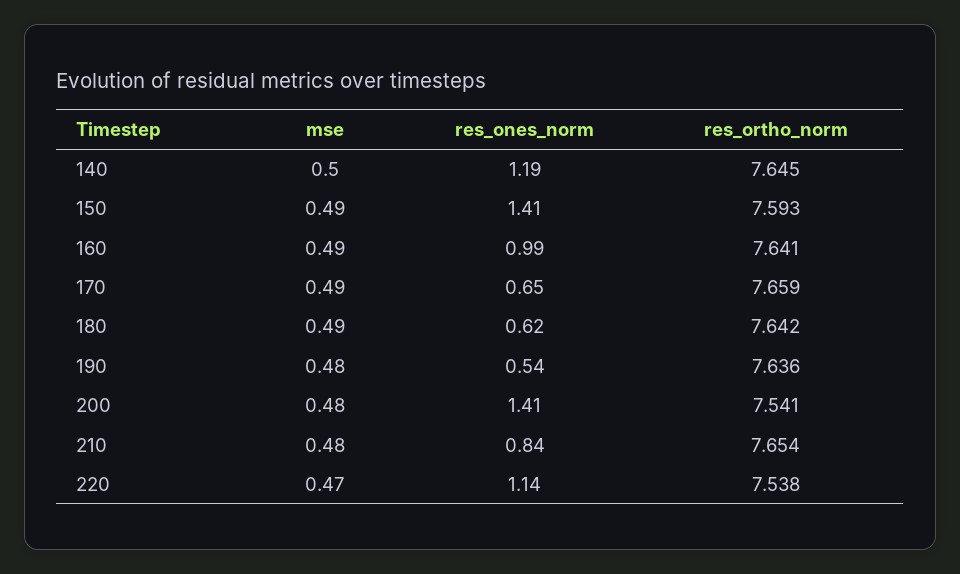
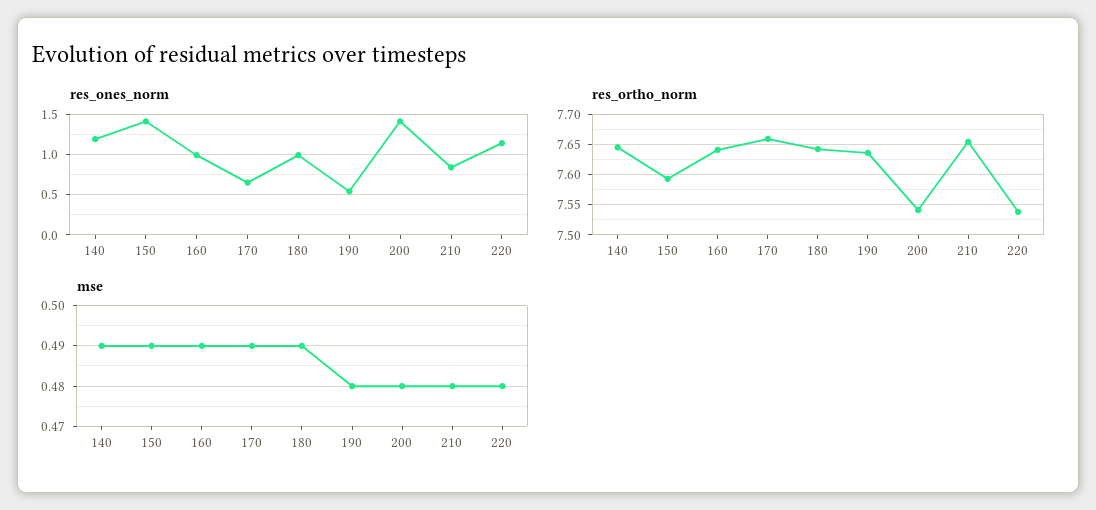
  {
    "mse": {
-     "140": 0.5,
+     "140": 0.49,
      "150": 0.49,
      "160": 0.49,
      "170": 0.49,
      "180": 0.49,
      "190": 0.48,
      "200": 0.48,
      "210": 0.48,
-     "220": 0.47
+     "220": 0.48
    },
    "res_ones_norm": {
      "140": 1.19,
      "150": 1.41,
      "160": 0.99,
      "170": 0.65,
-     "180": 0.62,
+     "180": 1,
      "190": 0.54,
      "200": 1.41,
      "210": 0.84,
      "220": 1.14
    },
    "res_ortho_norm": {
      "140": 7.645,
      "150": 7.593,
      "160": 7.641,
      "170": 7.659,
      "180": 7.642,
      "190": 7.636,
      "200": 7.541,
      "210": 7.654,
      "220": 7.538
    }
  }

